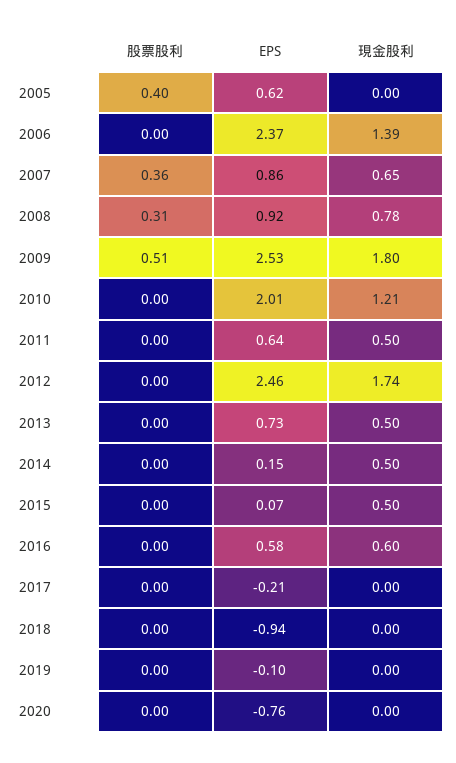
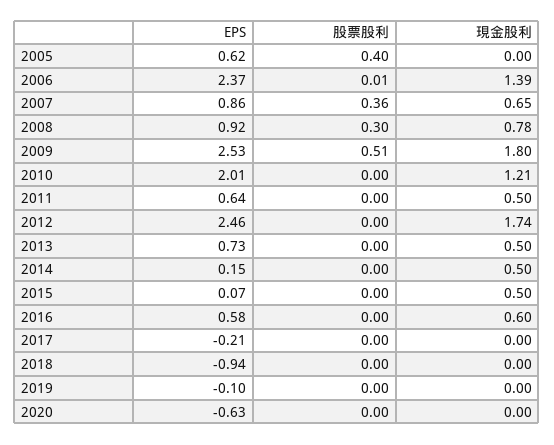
  {
    "股票股利": {
      "2005": 0.4,
-     "2006": 0,
+     "2006": 0.01,
      "2007": 0.36,
-     "2008": 0.31,
+     "2008": 0.3,
      "2009": 0.51,
      "2010": 0,
      "2011": 0,
      "2012": 0,
      "2013": 0,
      "2014": 0,
      "2015": 0,
      "2016": 0,
      "2017": 0,
      "2018": 0,
      "2019": 0,
      "2020": 0
    },
    "EPS": {
      "2005": 0.62,
      "2006": 2.37,
      "2007": 0.86,
      "2008": 0.92,
      "2009": 2.53,
      "2010": 2.01,
      "2011": 0.64,
      "2012": 2.46,
      "2013": 0.73,
      "2014": 0.15,
      "2015": 0.07,
      "2016": 0.58,
      "2017": -0.21,
      "2018": -0.94,
      "2019": -0.1,
-     "2020": -0.76
+     "2020": -0.63
    },
    "現金股利": {
      "2005": 0,
      "2006": 1.39,
      "2007": 0.65,
      "2008": 0.78,
      "2009": 1.8,
      "2010": 1.21,
      "2011": 0.5,
      "2012": 1.74,
      "2013": 0.5,
      "2014": 0.5,
      "2015": 0.5,
      "2016": 0.6,
      "2017": 0,
      "2018": 0,
      "2019": 0,
      "2020": 0
    }
  }

